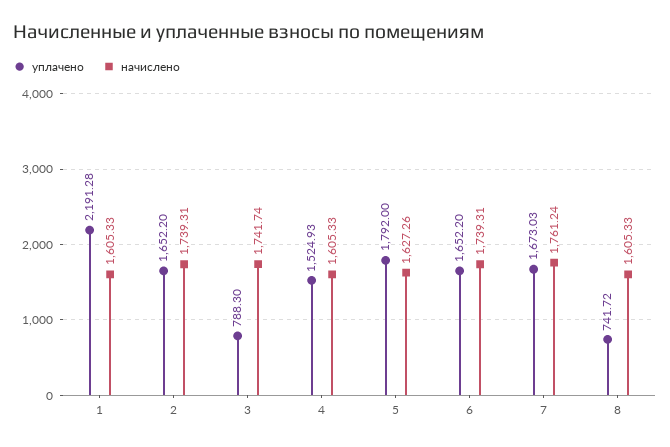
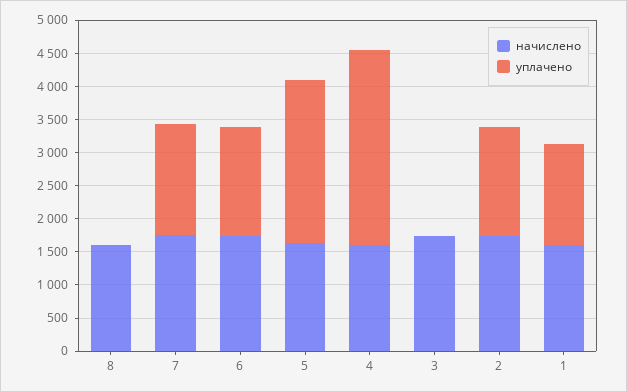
  {
    "уплачено": {
-     "1": 2191.28,
+     "1": 1500,
      "2": 1652.2,
-     "3": 788.3,
+     "3": 0,
-     "4": 1524.93,
+     "4": 3000,
-     "5": 1792,
+     "5": 2500,
      "6": 1652.2,
      "7": 1673.03,
-     "8": 741.72
+     "8": 0
    },
    "начислено": {
      "1": 1605.33,
      "2": 1739.31,
      "3": 1741.74,
      "4": 1605.33,
      "5": 1627.26,
      "6": 1739.31,
      "7": 1761.24,
      "8": 1605.33
    }
  }

